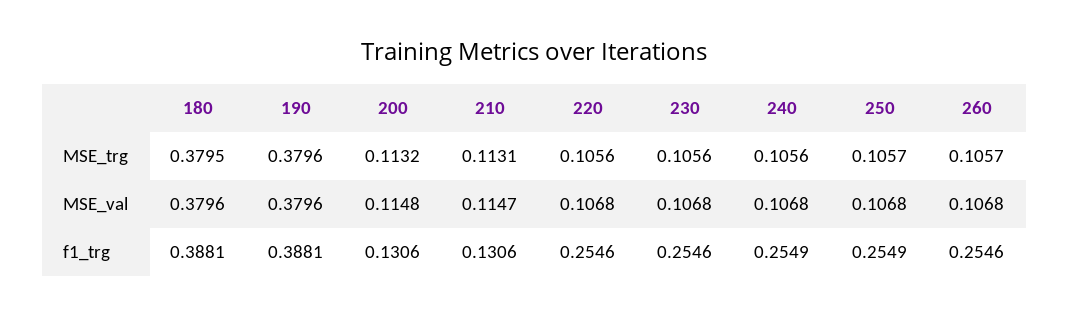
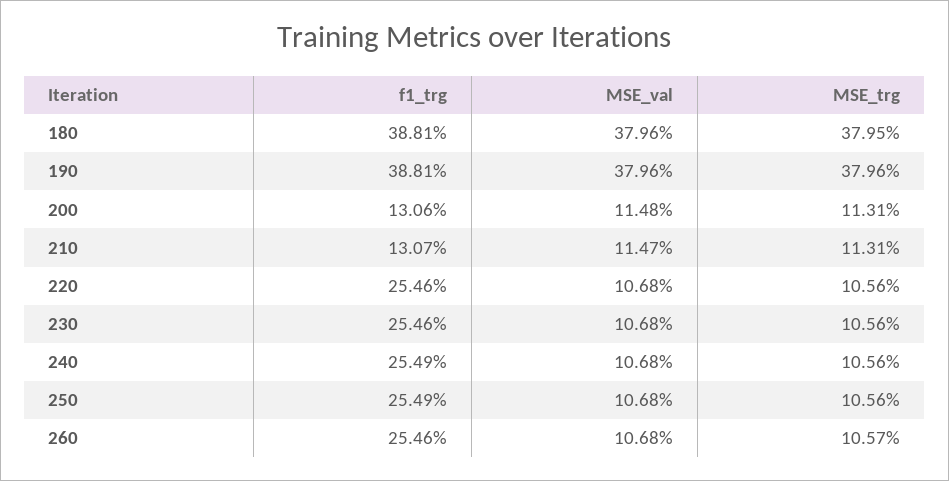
  {
    "180": {
      "MSE_trg": 0.3795,
      "MSE_val": 0.3796,
      "f1_trg": 0.3881
    },
    "190": {
      "MSE_trg": 0.3796,
      "MSE_val": 0.3796,
      "f1_trg": 0.3881
    },
    "200": {
-     "MSE_trg": 0.1132,
+     "MSE_trg": 0.1131,
      "MSE_val": 0.1148,
      "f1_trg": 0.1306
    },
    "210": {
      "MSE_trg": 0.1131,
      "MSE_val": 0.1147,
-     "f1_trg": 0.1306
+     "f1_trg": 0.1307
    },
    "220": {
      "MSE_trg": 0.1056,
      "MSE_val": 0.1068,
      "f1_trg": 0.2546
    },
    "230": {
      "MSE_trg": 0.1056,
      "MSE_val": 0.1068,
      "f1_trg": 0.2546
    },
    "240": {
      "MSE_trg": 0.1056,
      "MSE_val": 0.1068,
      "f1_trg": 0.2549
    },
    "250": {
-     "MSE_trg": 0.1057,
+     "MSE_trg": 0.1056,
      "MSE_val": 0.1068,
      "f1_trg": 0.2549
    },
    "260": {
      "MSE_trg": 0.1057,
      "MSE_val": 0.1068,
      "f1_trg": 0.2546
    }
  }

